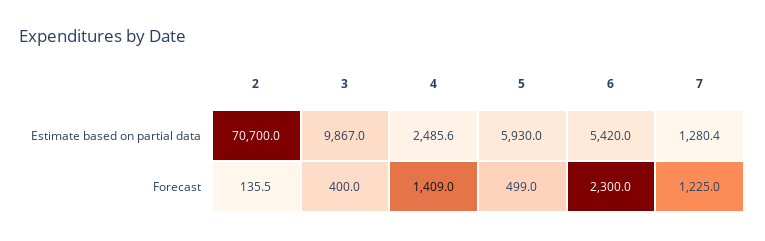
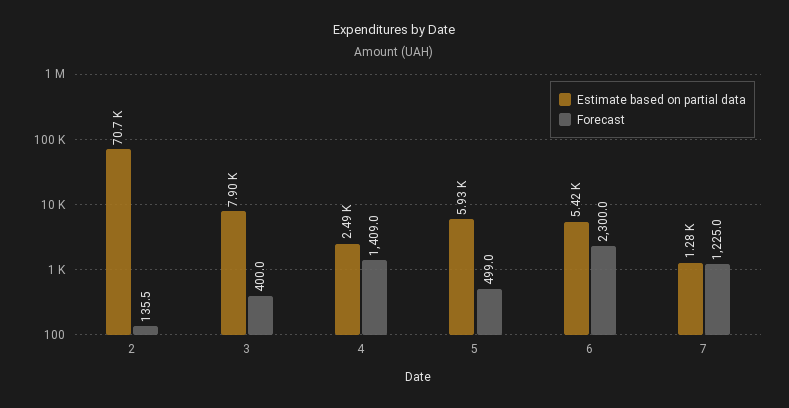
  {
    "Estimate based on partial data": {
      "2": 70700,
-     "3": 9867,
+     "3": 7900,
      "4": 2485.6,
      "5": 5930,
      "6": 5420,
      "7": 1280.4
    },
    "Forecast": {
      "2": 135.5,
      "3": 400,
      "4": 1409,
      "5": 499,
      "6": 2300,
      "7": 1225
    }
  }

